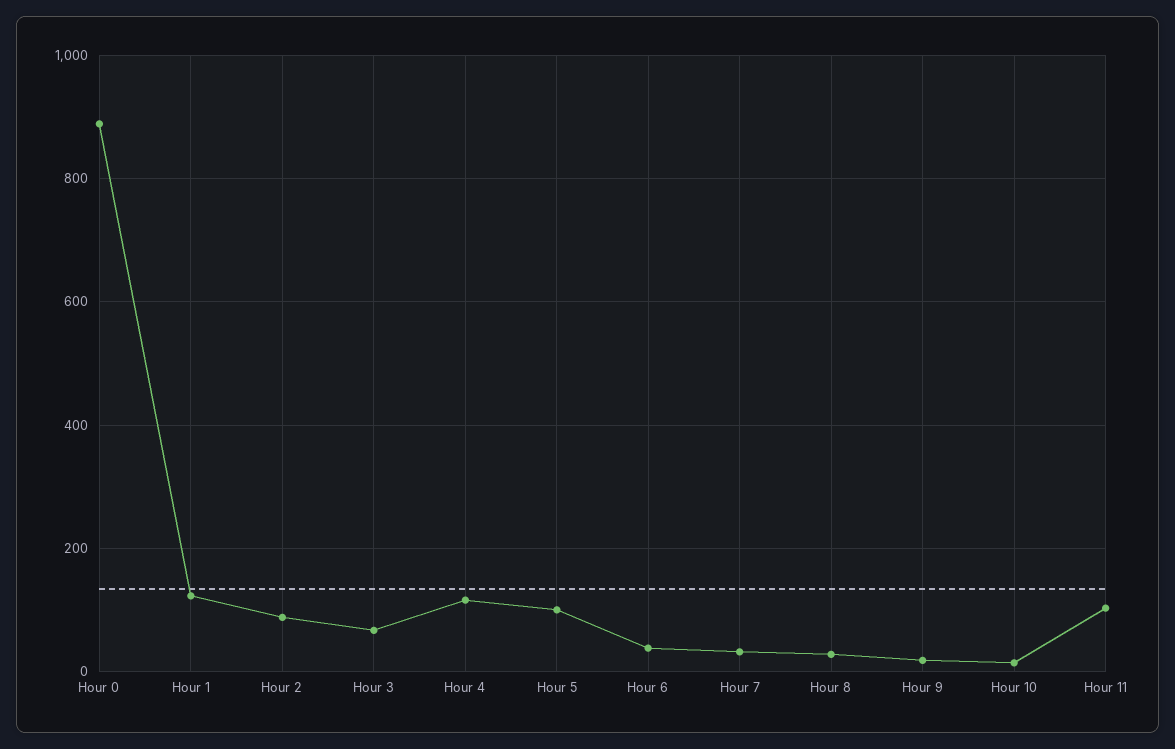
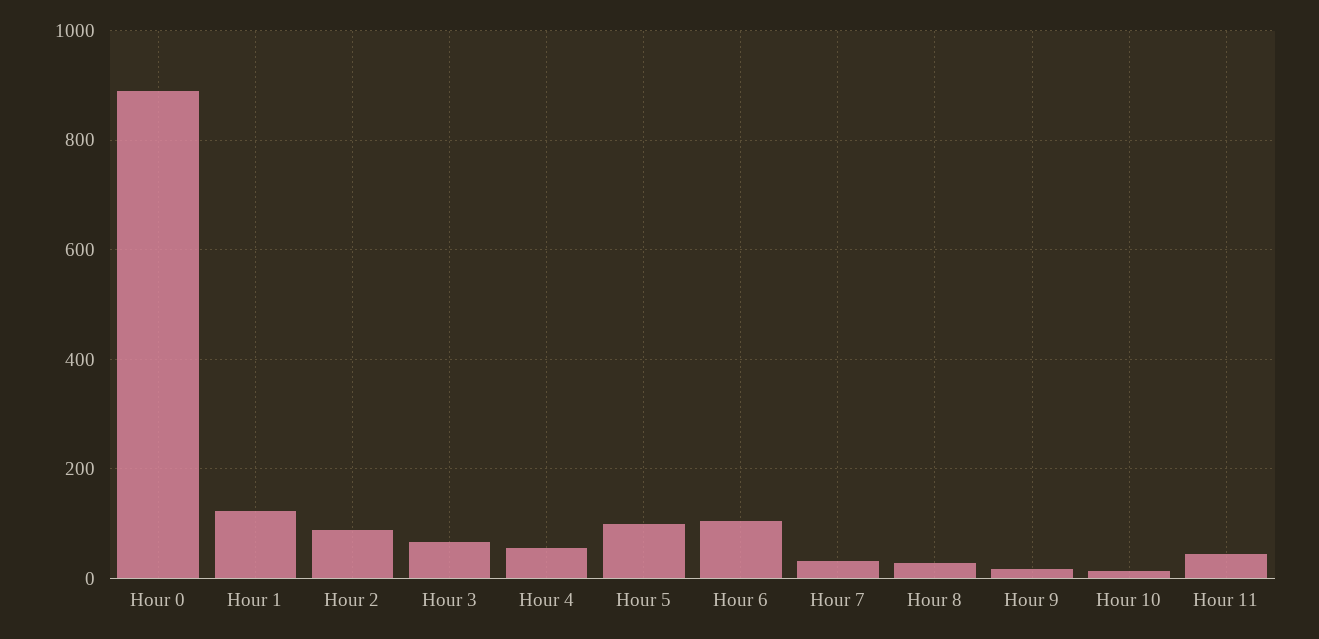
  {
    "Hour 0": 880,
    "Hour 1": 120,
    "Hour 2": 80,
    "Hour 3": 60,
-   "Hour 4": 120,
+   "Hour 4": 60,
    "Hour 5": 100,
-   "Hour 6": 40,
+   "Hour 6": 100,
    "Hour 7": 40,
    "Hour 8": 20,
    "Hour 9": 20,
    "Hour 10": 20,
-   "Hour 11": 100
+   "Hour 11": 40
  }

